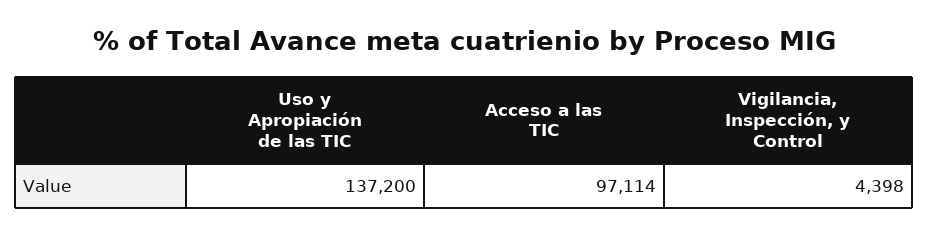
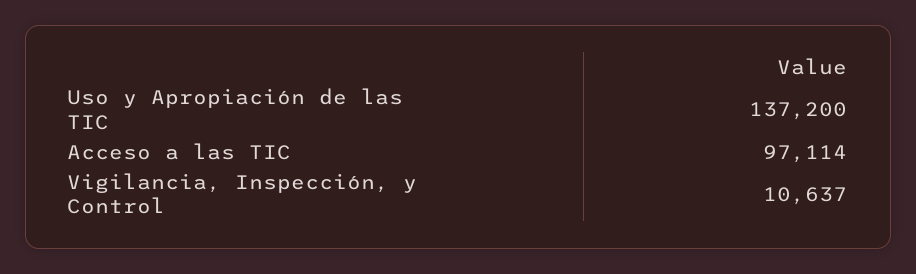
  {
    "Uso y Apropiación de las TIC": 137200,
    "Acceso a las TIC": 97114,
-   "Vigilancia, Inspección, y Control": 4398
+   "Vigilancia, Inspección, y Control": 10637
  }

